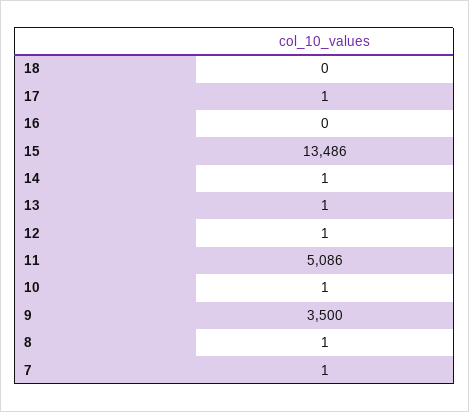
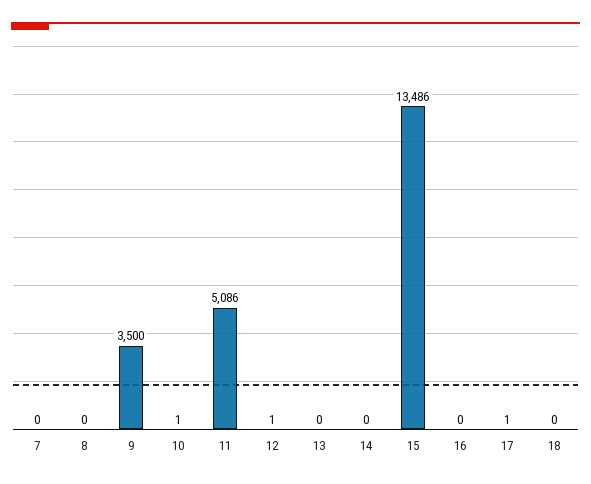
  {
    "18": 0,
    "17": 1,
    "16": 0,
    "15": 13486,
-   "14": 1,
+   "14": 0,
-   "13": 1,
+   "13": 0,
    "12": 1,
    "11": 5086,
    "10": 1,
    "9": 3500,
-   "8": 1,
+   "8": 0,
-   "7": 1
+   "7": 0
  }

